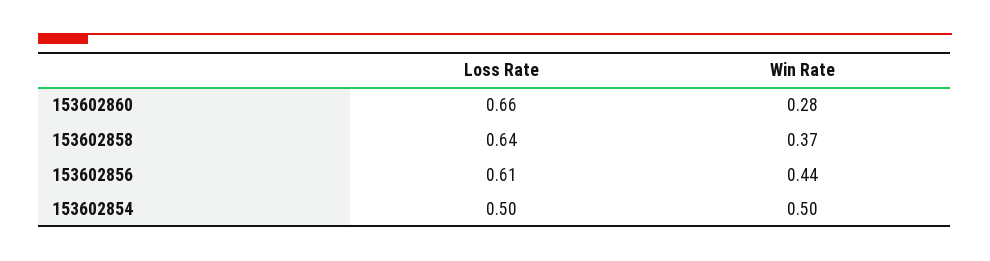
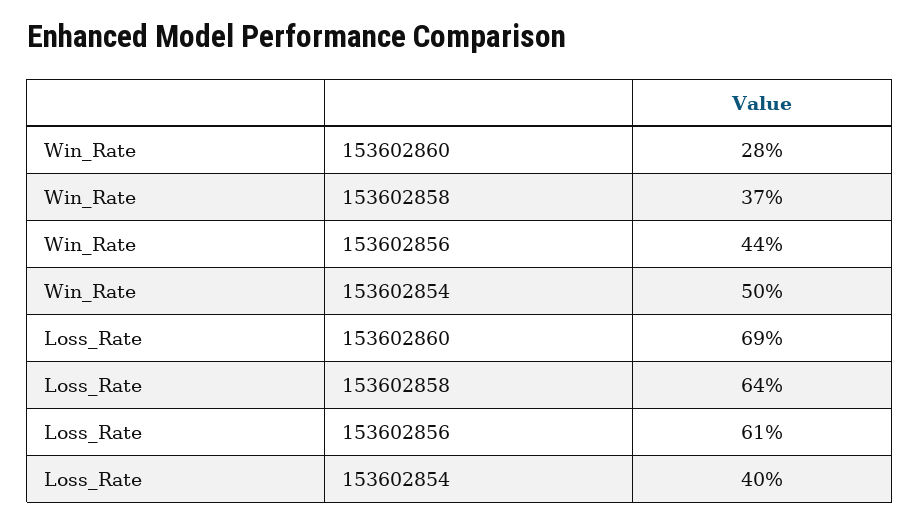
  {
    "Loss Rate": {
-     "153602860": 0.66,
+     "153602860": 0.69,
      "153602858": 0.64,
      "153602856": 0.61,
-     "153602854": 0.5
+     "153602854": 0.4
    },
    "Win Rate": {
      "153602860": 0.28,
      "153602858": 0.37,
      "153602856": 0.44,
      "153602854": 0.5
    }
  }

